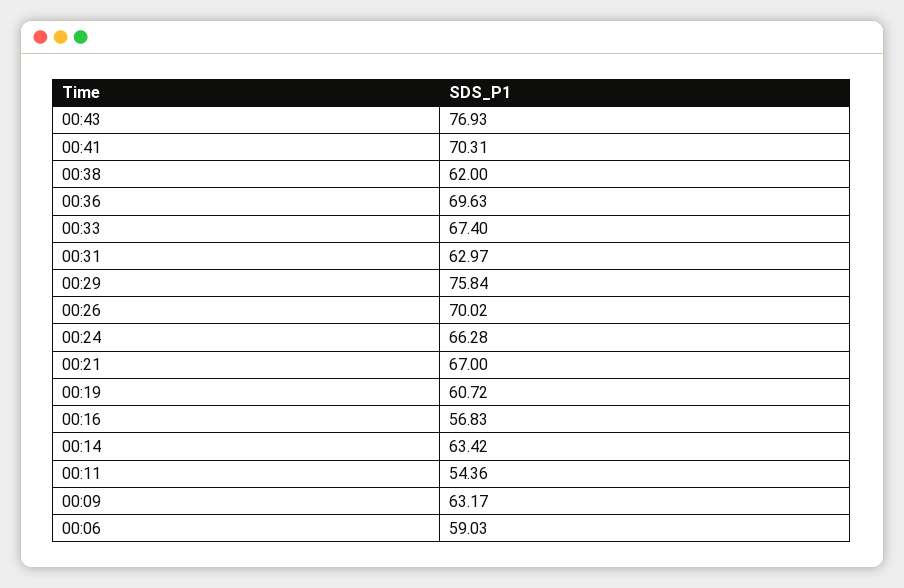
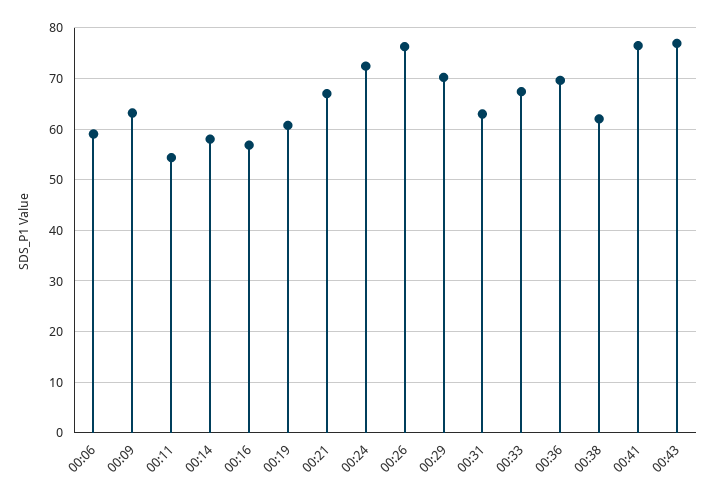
  {
    "00:43": 76.93,
-   "00:41": 70.31,
+   "00:41": 76,
    "00:38": 62,
    "00:36": 69.63,
    "00:33": 67.4,
    "00:31": 62.97,
-   "00:29": 75.84,
+   "00:29": 70,
-   "00:26": 70.02,
+   "00:26": 76,
-   "00:24": 66.28,
+   "00:24": 72,
    "00:21": 67,
    "00:19": 60.72,
    "00:16": 56.83,
-   "00:14": 63.42,
+   "00:14": 58,
    "00:11": 54.36,
    "00:09": 63.17,
    "00:06": 59.03
  }

